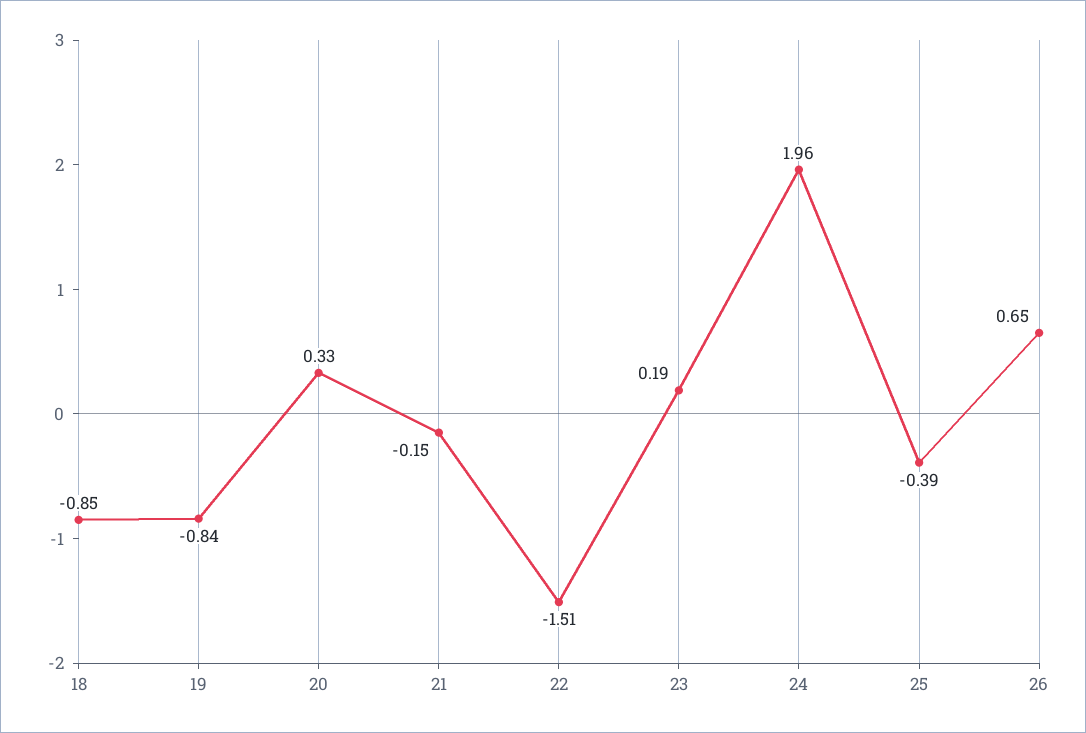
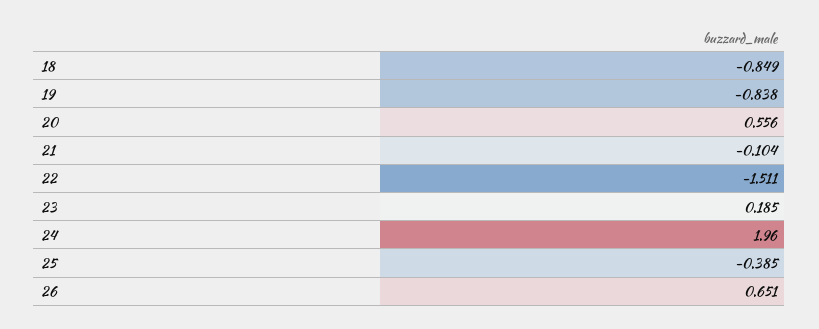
  {
    "18": -0.849,
    "19": -0.838,
-   "20": 0.33,
+   "20": 0.556,
-   "21": -0.15,
+   "21": -0.104,
    "22": -1.511,
    "23": 0.185,
    "24": 1.96,
    "25": -0.385,
    "26": 0.651
  }

